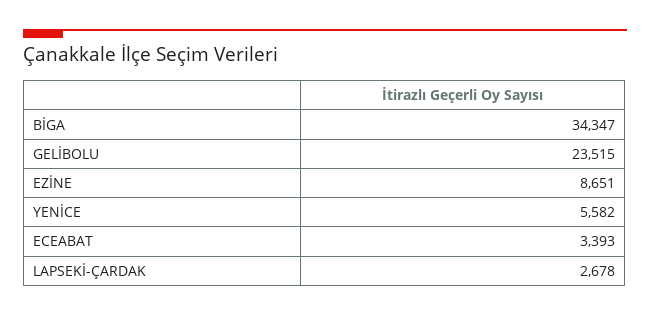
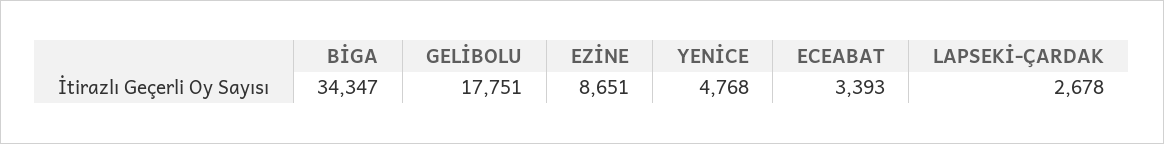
  {
    "BİGA": 34347,
-   "GELİBOLU": 23515,
+   "GELİBOLU": 17751,
    "EZİNE": 8651,
-   "YENİCE": 5582,
+   "YENİCE": 4768,
    "ECEABAT": 3393,
    "LAPSEKİ-ÇARDAK": 2678
  }

